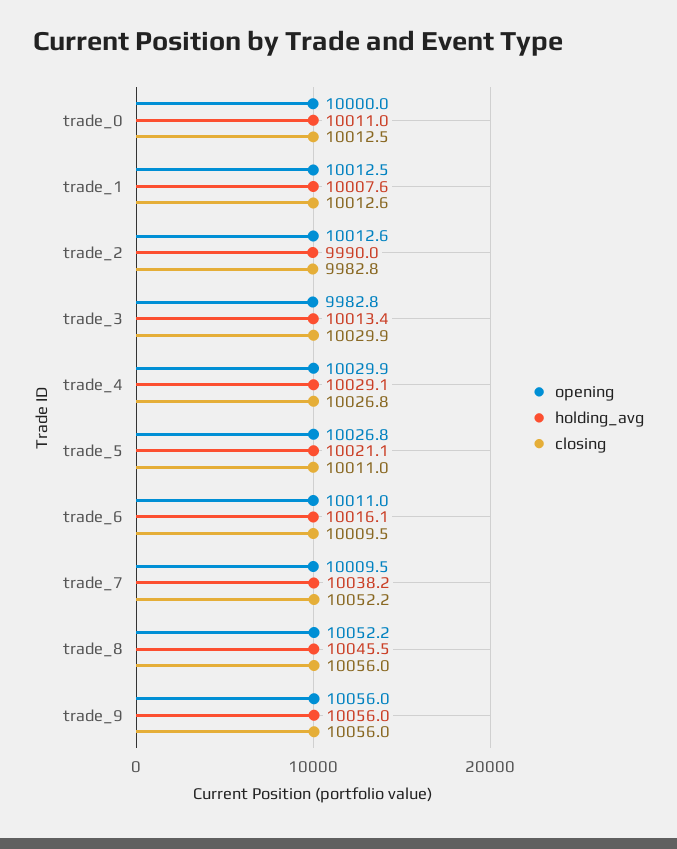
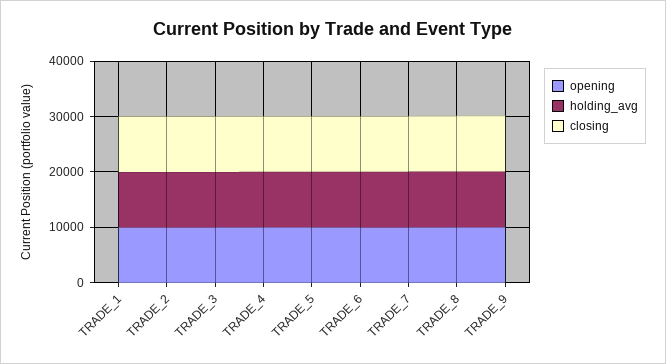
  {
    "opening": {
-     "trade_0": 10000,
      "trade_1": 10012.5,
      "trade_2": 10012.6,
      "trade_3": 9982.8,
      "trade_4": 10029.9,
      "trade_5": 10026.8,
      "trade_6": 10011,
      "trade_7": 10009.5,
      "trade_8": 10052.2,
      "trade_9": 10056
    },
    "holding_avg": {
-     "trade_0": 10011,
      "trade_1": 10007.6,
      "trade_2": 9990,
      "trade_3": 10013.4,
      "trade_4": 10029.1,
      "trade_5": 10021.1,
      "trade_6": 10016.1,
      "trade_7": 10038.2,
      "trade_8": 10045.5,
      "trade_9": 10056
    },
    "closing": {
-     "trade_0": 10012.5,
      "trade_1": 10012.6,
      "trade_2": 9982.8,
      "trade_3": 10029.9,
      "trade_4": 10026.8,
      "trade_5": 10011,
      "trade_6": 10009.5,
      "trade_7": 10052.2,
      "trade_8": 10056,
      "trade_9": 10056
    }
  }

